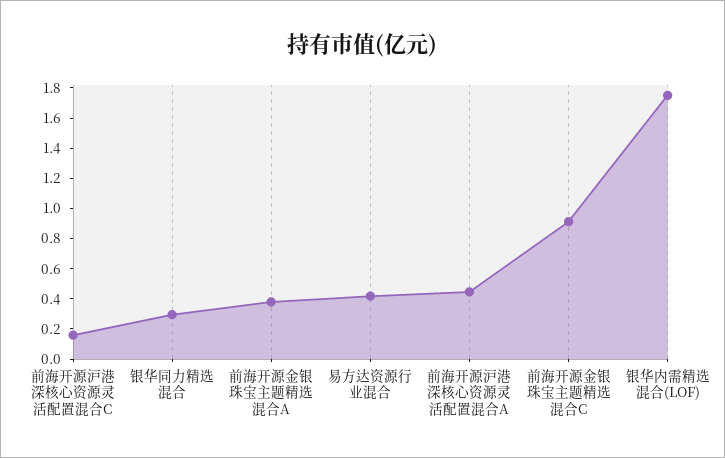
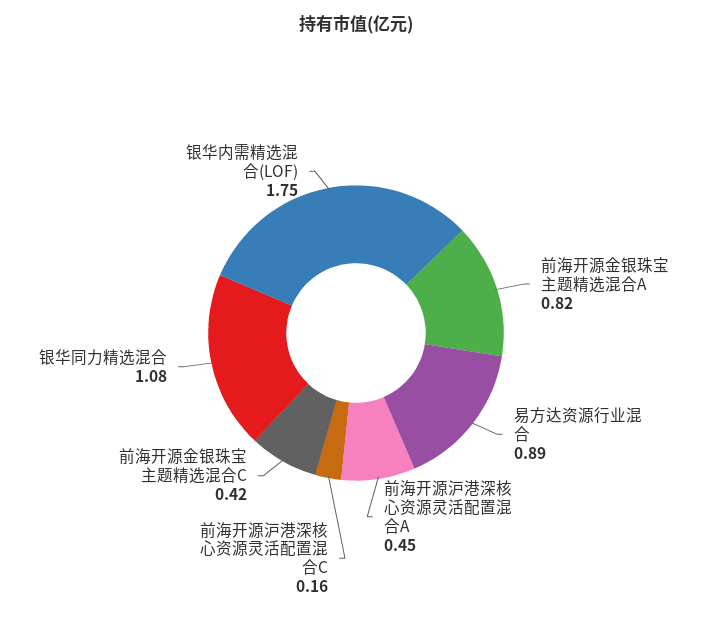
  {
    "前海开源沪港深核心资源灵活配置混合C": 0.16,
-   "银华同力精选混合": 0.3,
+   "银华同力精选混合": 1.08,
-   "前海开源金银珠宝主题精选混合A": 0.4,
+   "前海开源金银珠宝主题精选混合A": 0.82,
-   "易方达资源行业混合": 0.4,
+   "易方达资源行业混合": 0.89,
    "前海开源沪港深核心资源灵活配置混合A": 0.45,
-   "前海开源金银珠宝主题精选混合C": 0.9,
+   "前海开源金银珠宝主题精选混合C": 0.42,
    "银华内需精选混合(LOF)": 1.75
  }

